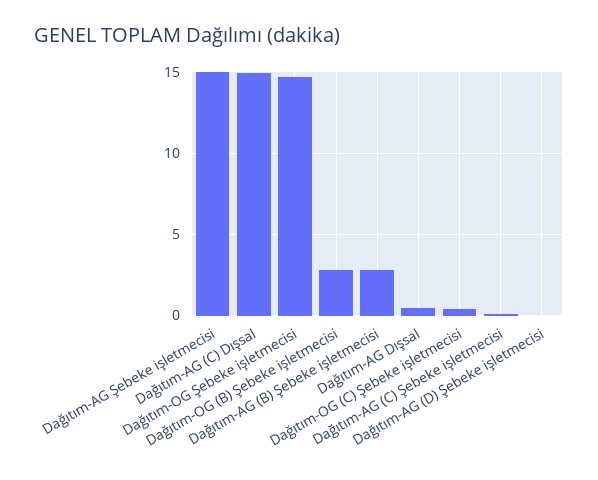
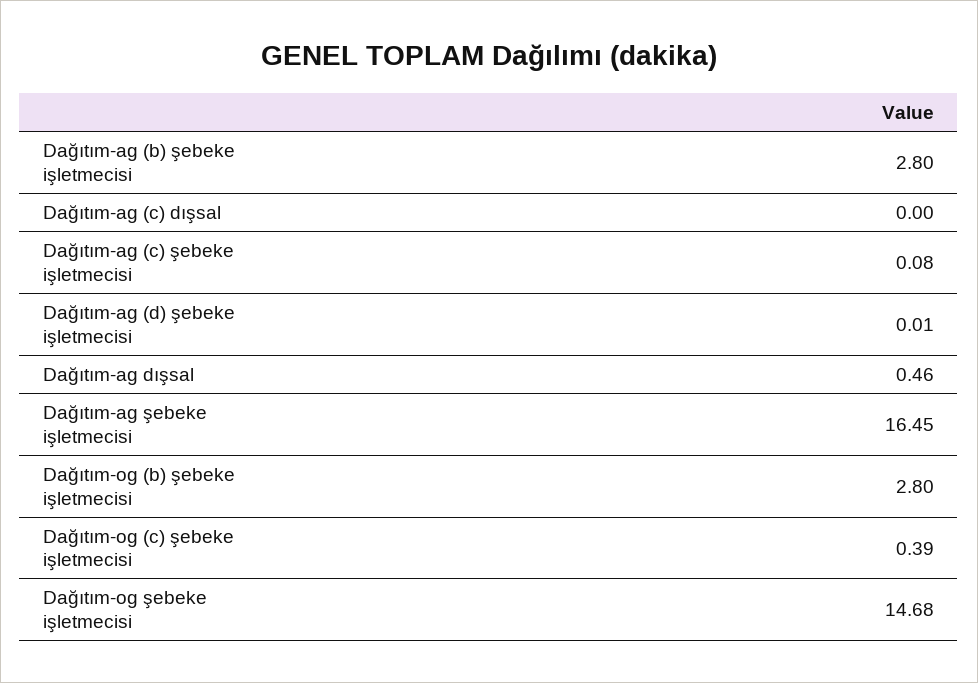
  {
-   "Dağıtım-AG Şebeke işletmecisi": 15,
+   "Dağıtım-AG Şebeke işletmecisi": 16.45,
-   "Dağıtım-AG (C) Dışsal": 15,
+   "Dağıtım-AG (C) Dışsal": 0,
    "Dağıtım-OG Şebeke işletmecisi": 14.68,
    "Dağıtım-OG (B) Şebeke işletmecisi": 2.8,
    "Dağıtım-AG (B) Şebeke işletmecisi": 2.8,
    "Dağıtım-AG Dışsal": 0.46,
    "Dağıtım-OG (C) Şebeke işletmecisi": 0.39,
    "Dağıtım-AG (C) Şebeke işletmecisi": 0.08,
    "Dağıtım-AG (D) Şebeke işletmecisi": 0.01
  }

